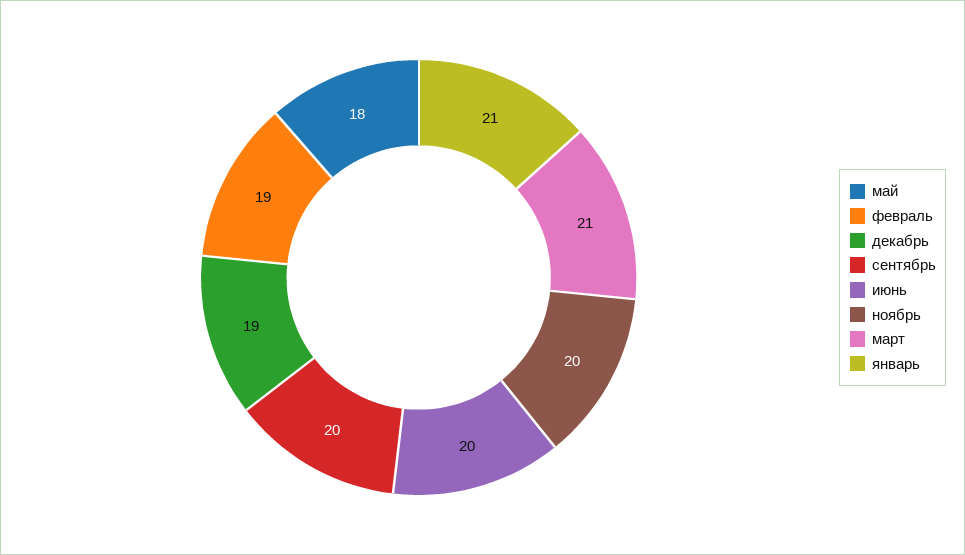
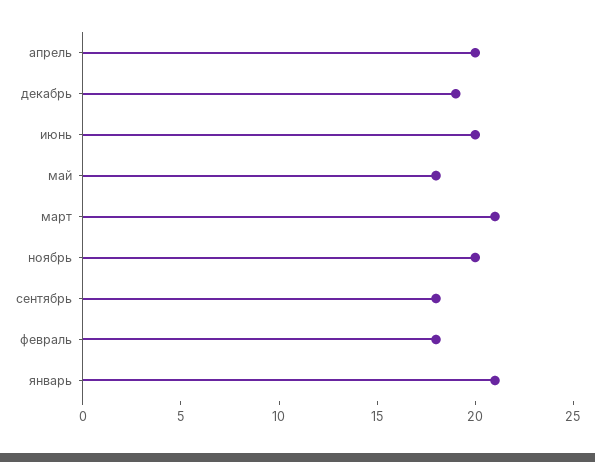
  {
    "май": 18,
-   "февраль": 19,
+   "февраль": 18,
    "декабрь": 19,
-   "сентябрь": 20,
+   "сентябрь": 18,
    "июнь": 20,
    "ноябрь": 20,
    "март": 21,
-   "январь": 21
+   "январь": 21,
+   "апрель": 20
  }

